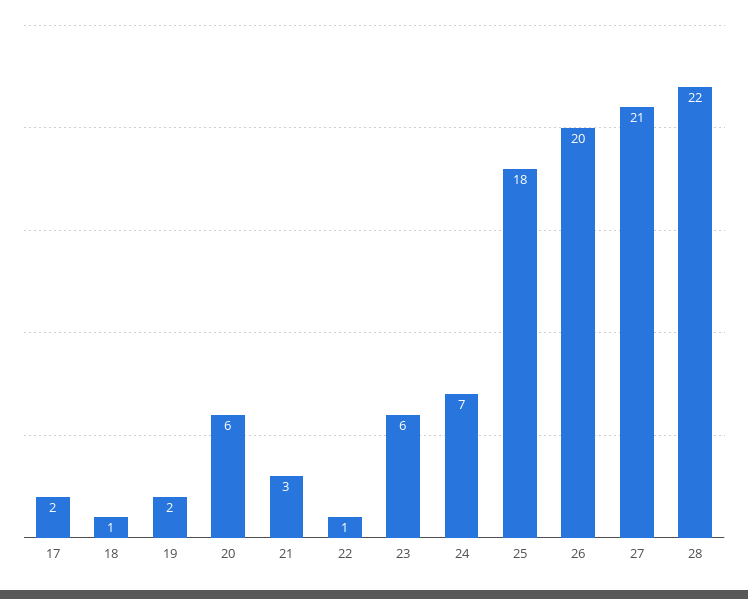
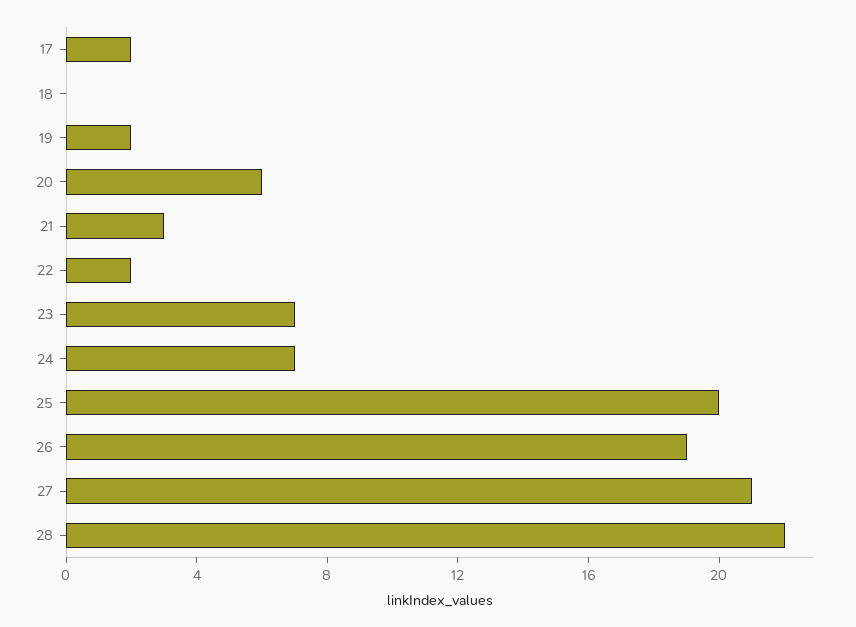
  {
    "17": 2,
-   "18": 1,
+   "18": 0,
    "19": 2,
    "20": 6,
    "21": 3,
-   "22": 1,
+   "22": 2,
-   "23": 6,
+   "23": 7,
    "24": 7,
-   "25": 18,
+   "25": 20,
-   "26": 20,
+   "26": 19,
    "27": 21,
    "28": 22
  }

